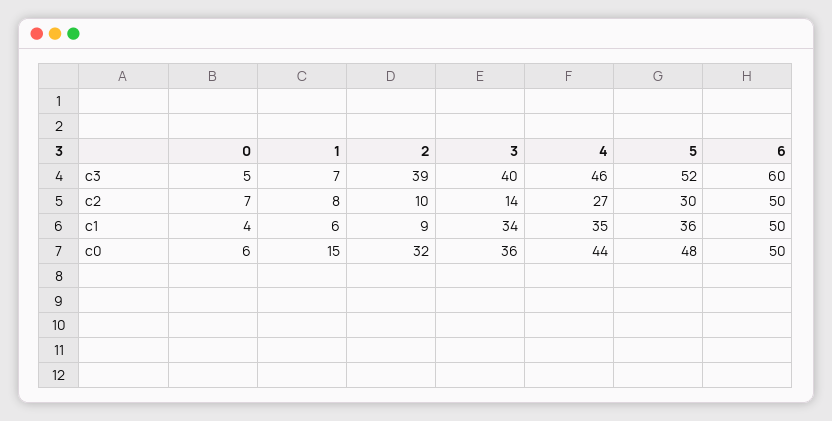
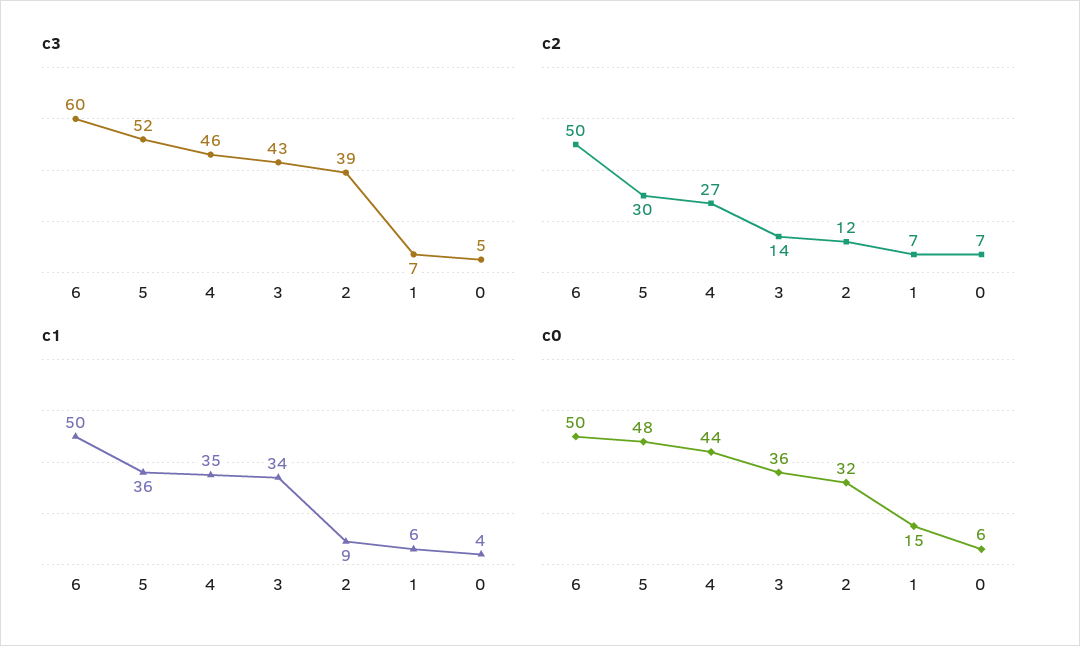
  {
    "c3": {
      "0": 5,
      "1": 7,
      "2": 39,
-     "3": 40,
+     "3": 43,
      "4": 46,
      "5": 52,
      "6": 60
    },
    "c2": {
      "0": 7,
-     "1": 8,
+     "1": 7,
-     "2": 10,
+     "2": 12,
      "3": 14,
      "4": 27,
      "5": 30,
      "6": 50
    },
    "c1": {
      "0": 4,
      "1": 6,
      "2": 9,
      "3": 34,
      "4": 35,
      "5": 36,
      "6": 50
    },
    "c0": {
      "0": 6,
      "1": 15,
      "2": 32,
      "3": 36,
      "4": 44,
      "5": 48,
      "6": 50
    }
  }

